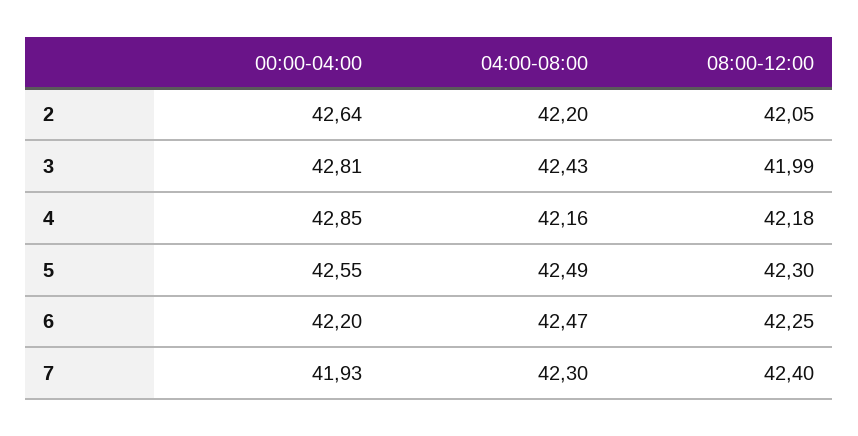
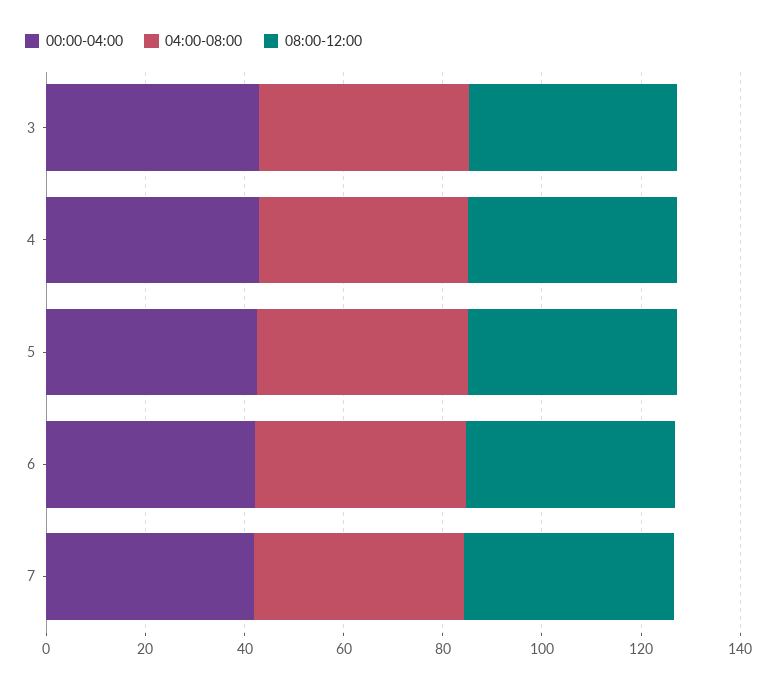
  {
    "00:00-04:00": {
-     "2": 42.64,
      "3": 42.81,
      "4": 42.85,
      "5": 42.55,
      "6": 42.2,
      "7": 41.93
    },
    "04:00-08:00": {
-     "2": 42.2,
      "3": 42.43,
      "4": 42.16,
      "5": 42.49,
      "6": 42.47,
      "7": 42.3
    },
    "08:00-12:00": {
-     "2": 42.05,
      "3": 41.99,
      "4": 42.18,
      "5": 42.3,
      "6": 42.25,
      "7": 42.4
    }
  }

